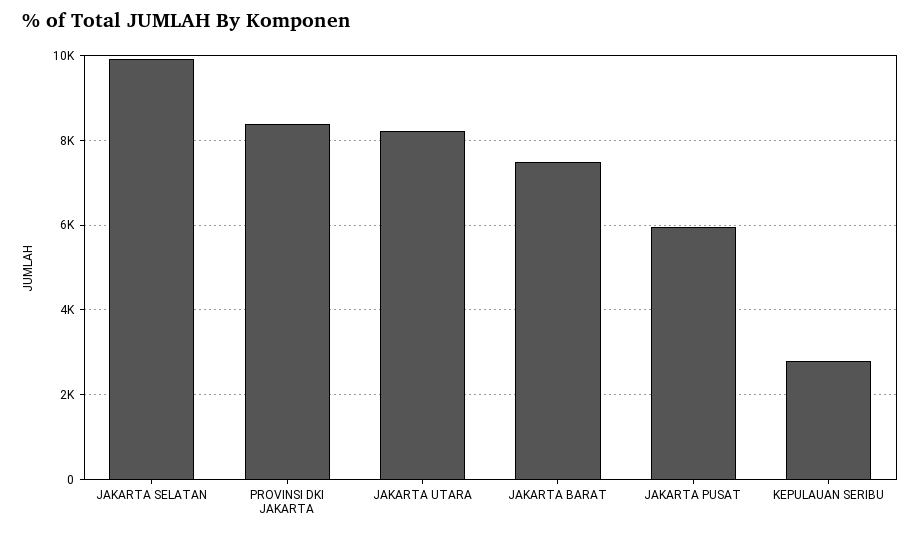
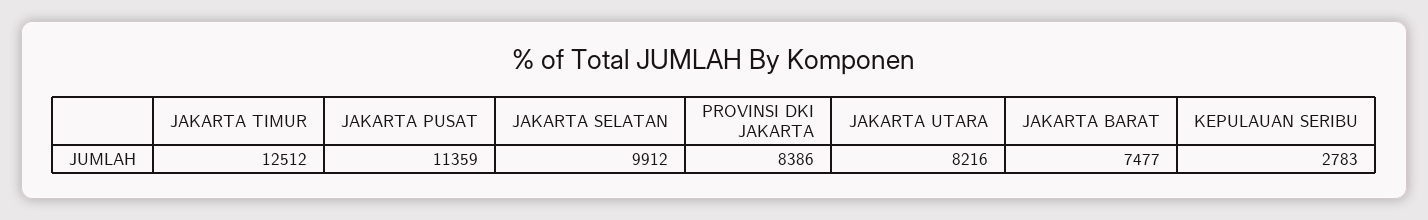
  {
    "JAKARTA SELATAN": 9912,
    "PROVINSI DKI JAKARTA": 8386,
    "JAKARTA UTARA": 8216,
    "JAKARTA BARAT": 7477,
-   "JAKARTA PUSAT": 6000,
+   "JAKARTA PUSAT": 11359,
-   "KEPULAUAN SERIBU": 2783
+   "KEPULAUAN SERIBU": 2783,
+   "JAKARTA TIMUR": 12512
  }

